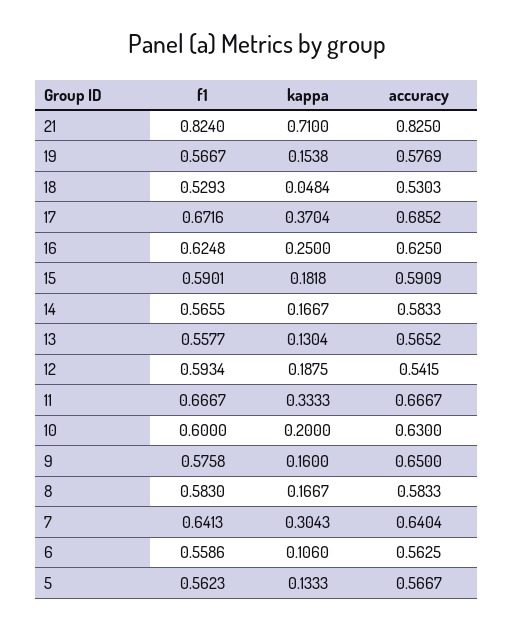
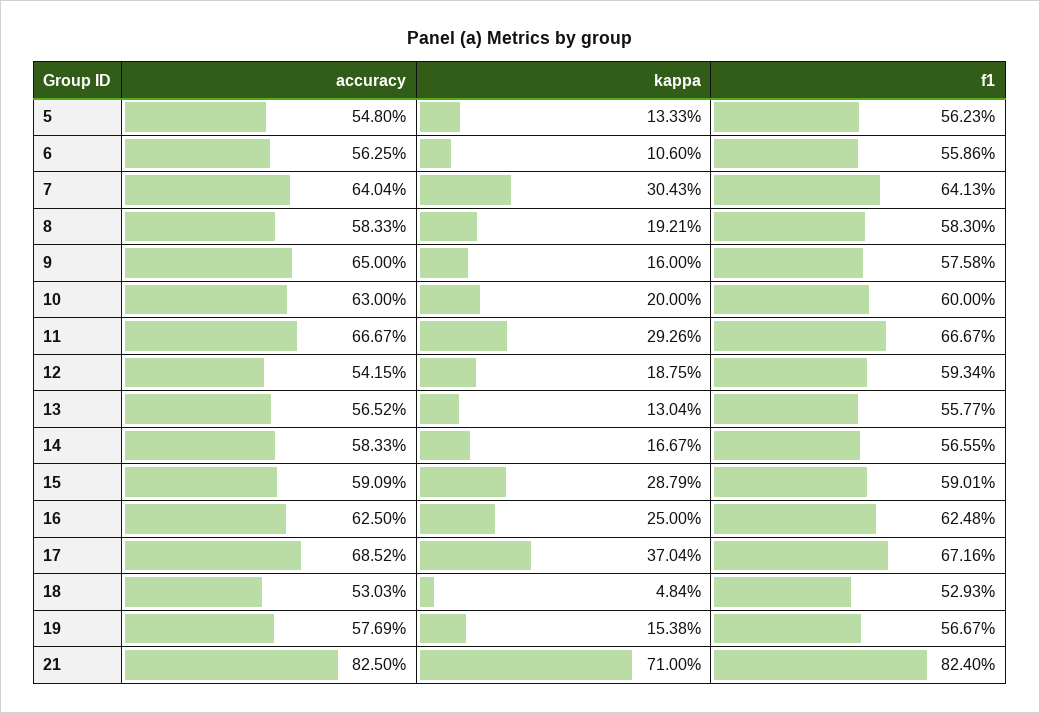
  {
    "f1": {
      "21": 0.824,
      "19": 0.5667,
      "18": 0.5293,
      "17": 0.6716,
      "16": 0.6248,
      "15": 0.5901,
      "14": 0.5655,
      "13": 0.5577,
      "12": 0.5934,
      "11": 0.6667,
      "10": 0.6,
      "9": 0.5758,
      "8": 0.583,
      "7": 0.6413,
      "6": 0.5586,
      "5": 0.5623
    },
    "kappa": {
      "21": 0.71,
      "19": 0.1538,
      "18": 0.0484,
      "17": 0.3704,
      "16": 0.25,
-     "15": 0.1818,
+     "15": 0.2879,
      "14": 0.1667,
      "13": 0.1304,
      "12": 0.1875,
-     "11": 0.3333,
+     "11": 0.2926,
      "10": 0.2,
      "9": 0.16,
-     "8": 0.1667,
+     "8": 0.1921,
      "7": 0.3043,
      "6": 0.106,
      "5": 0.1333
    },
    "accuracy": {
      "21": 0.825,
      "19": 0.5769,
      "18": 0.5303,
      "17": 0.6852,
      "16": 0.625,
      "15": 0.5909,
      "14": 0.5833,
      "13": 0.5652,
      "12": 0.5415,
      "11": 0.6667,
      "10": 0.63,
      "9": 0.65,
      "8": 0.5833,
      "7": 0.6404,
      "6": 0.5625,
-     "5": 0.5667
+     "5": 0.548
    }
  }

